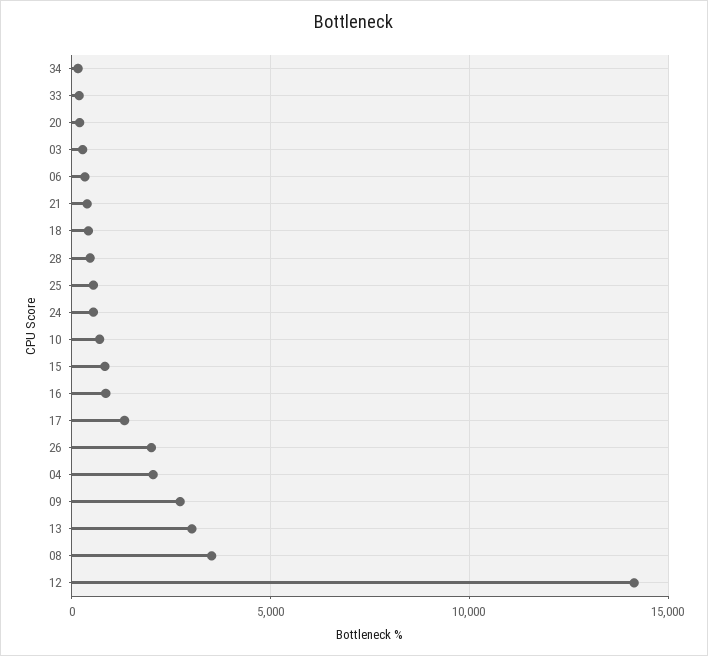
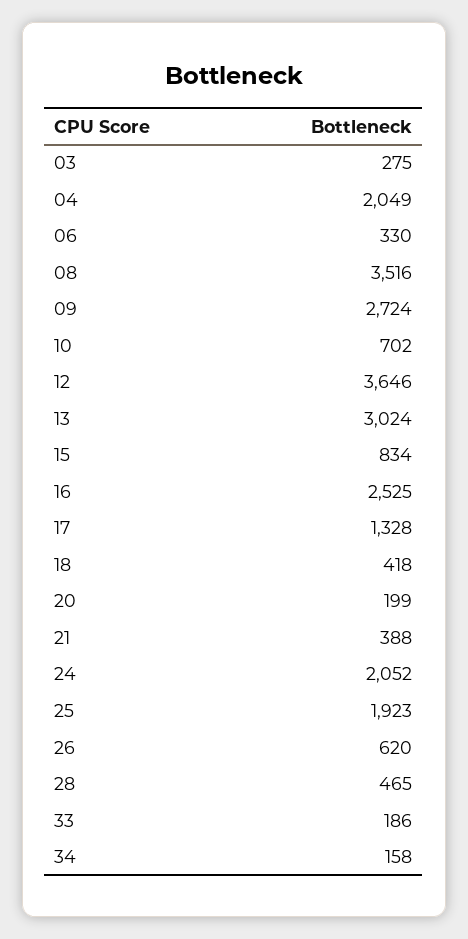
  {
    "34": 158,
    "33": 186,
    "20": 199,
    "03": 275,
    "06": 330,
    "21": 388,
    "18": 418,
    "28": 465,
-   "25": 500,
+   "25": 1923,
-   "24": 500,
+   "24": 2052,
    "10": 702,
    "15": 834,
-   "16": 1000,
+   "16": 2525,
    "17": 1328,
-   "26": 2000,
+   "26": 620,
    "04": 2049,
    "09": 2724,
    "13": 3024,
    "08": 3516,
-   "12": 14000
+   "12": 3646
  }

